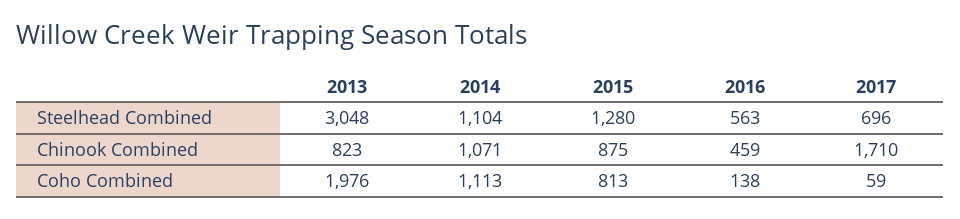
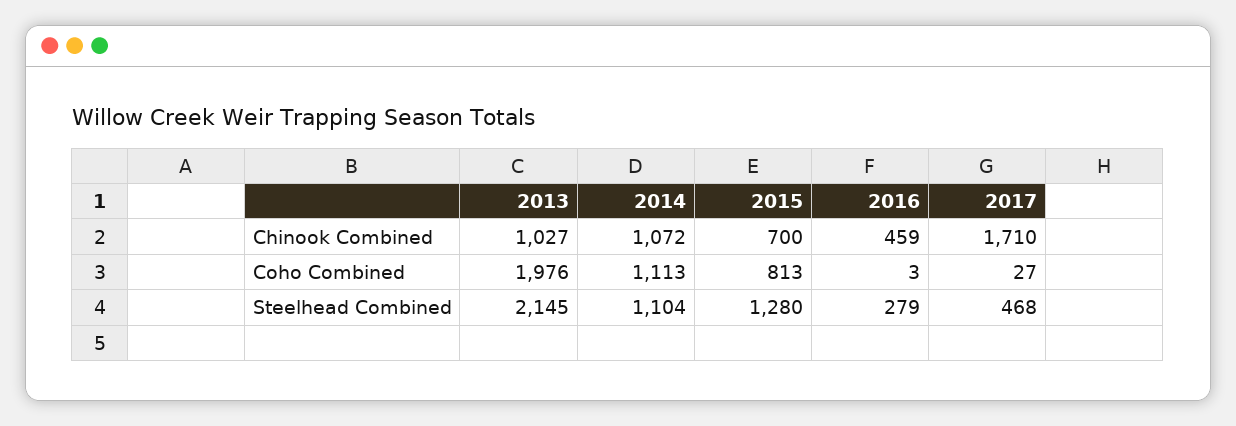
  {
    "2013": {
-     "Steelhead Combined": 3048,
+     "Steelhead Combined": 2145,
-     "Chinook Combined": 823,
+     "Chinook Combined": 1027,
      "Coho Combined": 1976
    },
    "2014": {
      "Steelhead Combined": 1104,
-     "Chinook Combined": 1071,
+     "Chinook Combined": 1072,
      "Coho Combined": 1113
    },
    "2015": {
      "Steelhead Combined": 1280,
-     "Chinook Combined": 875,
+     "Chinook Combined": 700,
      "Coho Combined": 813
    },
    "2016": {
-     "Steelhead Combined": 563,
+     "Steelhead Combined": 279,
      "Chinook Combined": 459,
-     "Coho Combined": 138
+     "Coho Combined": 3
    },
    "2017": {
-     "Steelhead Combined": 696,
+     "Steelhead Combined": 468,
      "Chinook Combined": 1710,
-     "Coho Combined": 59
+     "Coho Combined": 27
    }
  }

